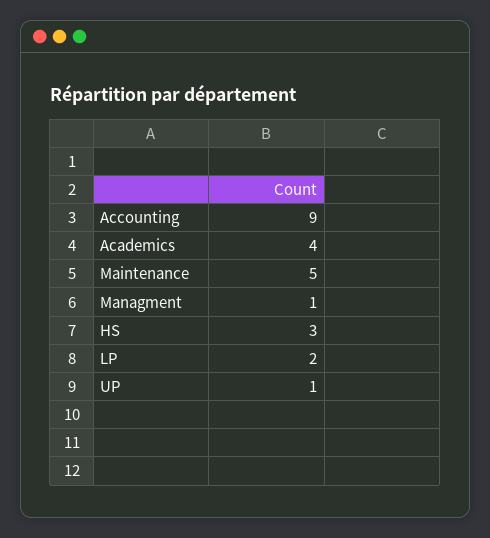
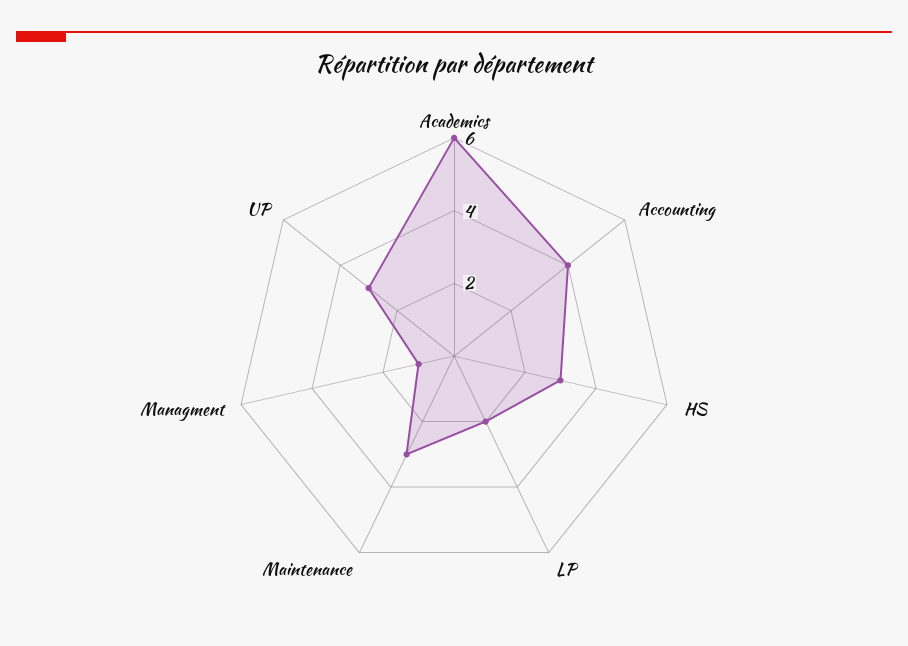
  {
-   "Accounting": 9,
+   "Accounting": 4,
-   "Academics": 4,
+   "Academics": 6,
-   "Maintenance": 5,
+   "Maintenance": 3,
    "Managment": 1,
    "HS": 3,
    "LP": 2,
-   "UP": 1
+   "UP": 3
  }

